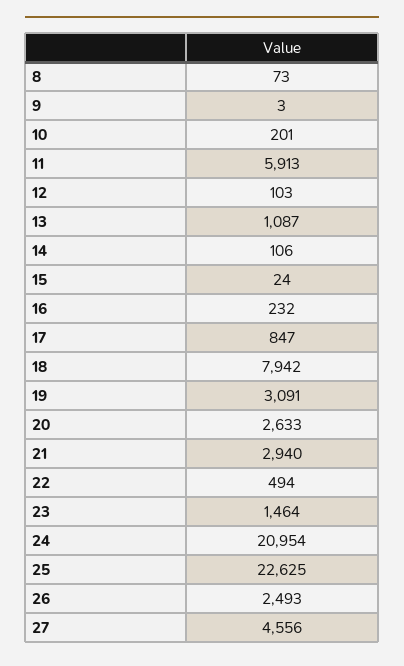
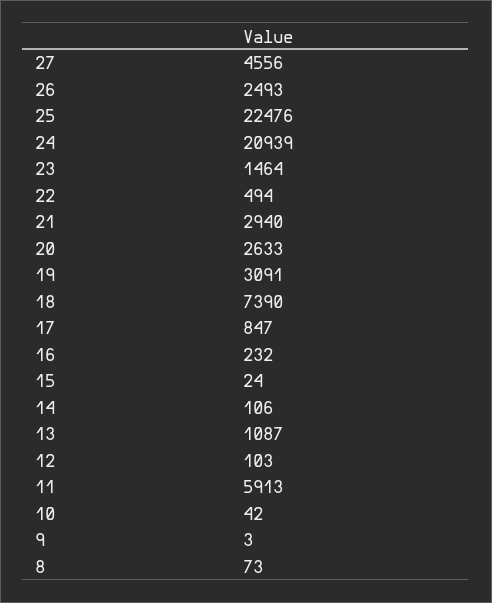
  {
    "8": 73,
    "9": 3,
-   "10": 201,
+   "10": 42,
    "11": 5913,
    "12": 103,
    "13": 1087,
    "14": 106,
    "15": 24,
    "16": 232,
    "17": 847,
-   "18": 7942,
+   "18": 7390,
    "19": 3091,
    "20": 2633,
    "21": 2940,
    "22": 494,
    "23": 1464,
-   "24": 20954,
+   "24": 20939,
-   "25": 22625,
+   "25": 22476,
    "26": 2493,
    "27": 4556
  }

